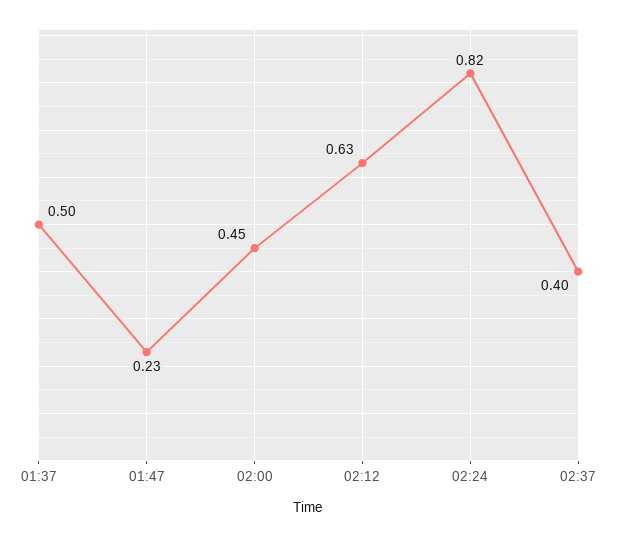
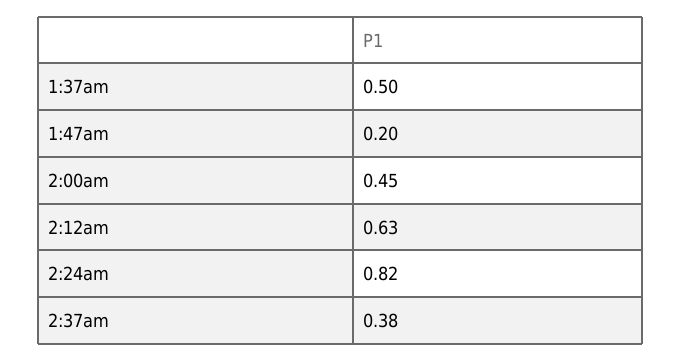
  {
    "01:37": 0.5,
-   "01:47": 0.23,
+   "01:47": 0.2,
    "02:00": 0.45,
    "02:12": 0.63,
    "02:24": 0.82,
-   "02:37": 0.4
+   "02:37": 0.38
  }

